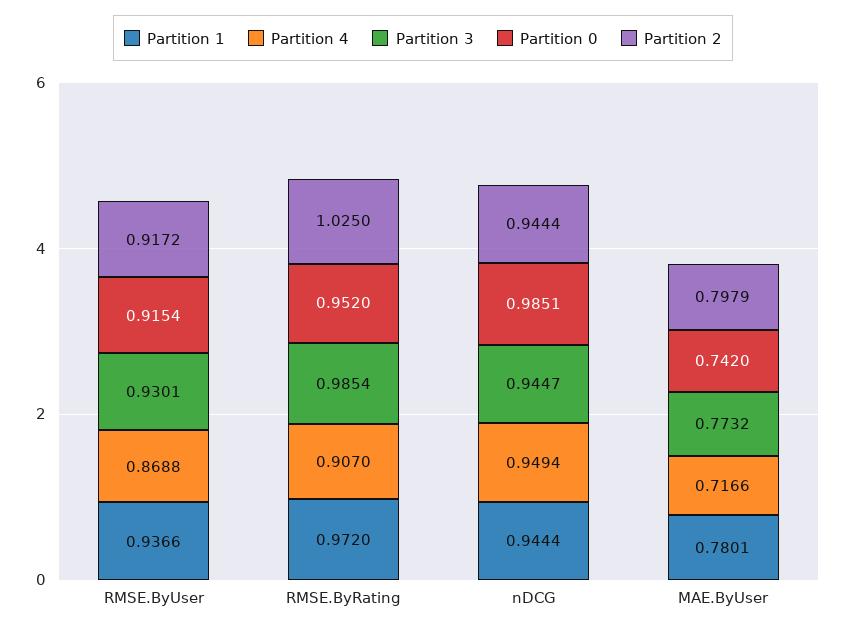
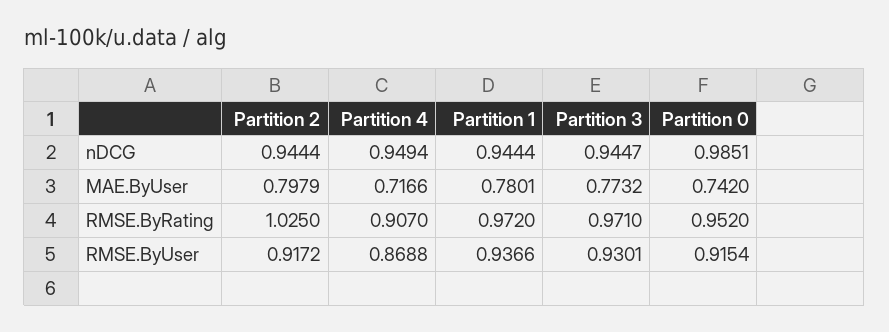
  {
    "Partition 1": {
      "RMSE.ByUser": 0.9366,
      "RMSE.ByRating": 0.972,
      "nDCG": 0.9444,
      "MAE.ByUser": 0.7801
    },
    "Partition 4": {
      "RMSE.ByUser": 0.8688,
      "RMSE.ByRating": 0.907,
      "nDCG": 0.9494,
      "MAE.ByUser": 0.7166
    },
    "Partition 3": {
      "RMSE.ByUser": 0.9301,
-     "RMSE.ByRating": 0.9854,
+     "RMSE.ByRating": 0.971,
      "nDCG": 0.9447,
      "MAE.ByUser": 0.7732
    },
    "Partition 0": {
      "RMSE.ByUser": 0.9154,
      "RMSE.ByRating": 0.952,
      "nDCG": 0.9851,
      "MAE.ByUser": 0.742
    },
    "Partition 2": {
      "RMSE.ByUser": 0.9172,
      "RMSE.ByRating": 1.025,
      "nDCG": 0.9444,
      "MAE.ByUser": 0.7979
    }
  }

